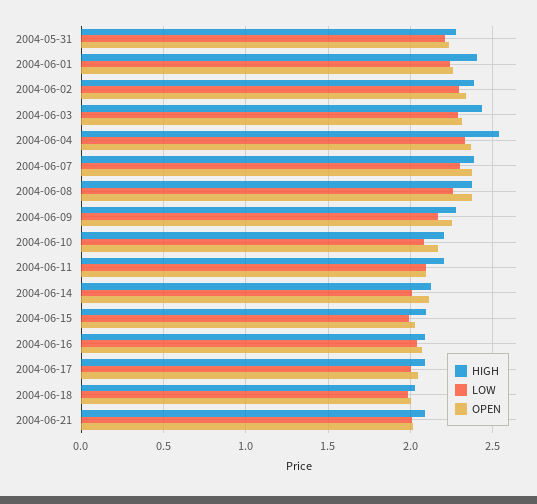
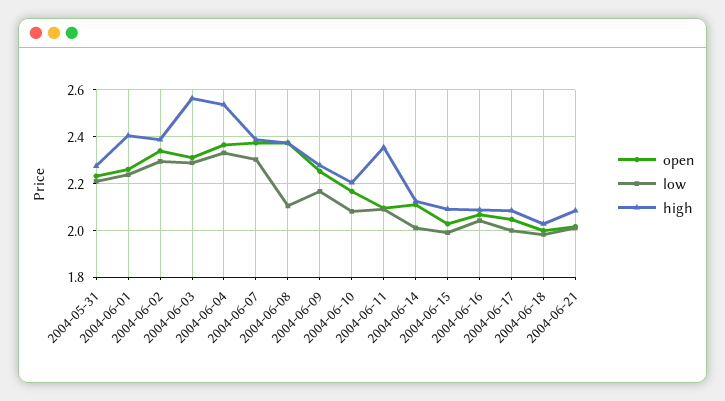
  {
    "HIGH": {
      "2004-05-31": 2.3,
      "2004-06-01": 2.4,
      "2004-06-02": 2.4,
-     "2004-06-03": 2.45,
+     "2004-06-03": 2.55,
      "2004-06-04": 2.55,
      "2004-06-07": 2.4,
      "2004-06-08": 2.35,
      "2004-06-09": 2.3,
      "2004-06-10": 2.2,
-     "2004-06-11": 2.2,
+     "2004-06-11": 2.35,
      "2004-06-14": 2.15,
      "2004-06-15": 2.1,
      "2004-06-16": 2.1,
      "2004-06-17": 2.1,
      "2004-06-18": 2.05,
      "2004-06-21": 2.1
    },
    "LOW": {
      "2004-05-31": 2.2,
      "2004-06-01": 2.25,
      "2004-06-02": 2.3,
      "2004-06-03": 2.3,
      "2004-06-04": 2.35,
      "2004-06-07": 2.3,
-     "2004-06-08": 2.25,
+     "2004-06-08": 2.1,
      "2004-06-09": 2.15,
      "2004-06-10": 2.1,
      "2004-06-11": 2.1,
      "2004-06-14": 2,
      "2004-06-15": 2,
      "2004-06-16": 2.05,
      "2004-06-17": 2,
      "2004-06-18": 2,
      "2004-06-21": 2
    },
    "OPEN": {
      "2004-05-31": 2.25,
      "2004-06-01": 2.25,
      "2004-06-02": 2.35,
      "2004-06-03": 2.3,
      "2004-06-04": 2.35,
      "2004-06-07": 2.35,
      "2004-06-08": 2.35,
      "2004-06-09": 2.25,
      "2004-06-10": 2.15,
      "2004-06-11": 2.1,
      "2004-06-14": 2.1,
      "2004-06-15": 2.05,
      "2004-06-16": 2.05,
      "2004-06-17": 2.05,
      "2004-06-18": 2,
      "2004-06-21": 2
    }
  }

